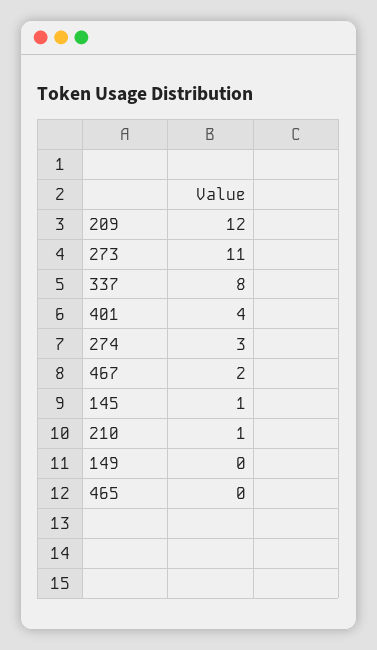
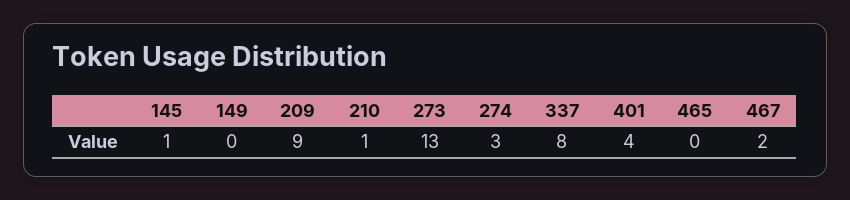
  {
-   "209": 12,
+   "209": 9,
-   "273": 11,
+   "273": 13,
    "337": 8,
    "401": 4,
    "274": 3,
    "467": 2,
    "145": 1,
    "210": 1,
    "149": 0,
    "465": 0
  }

